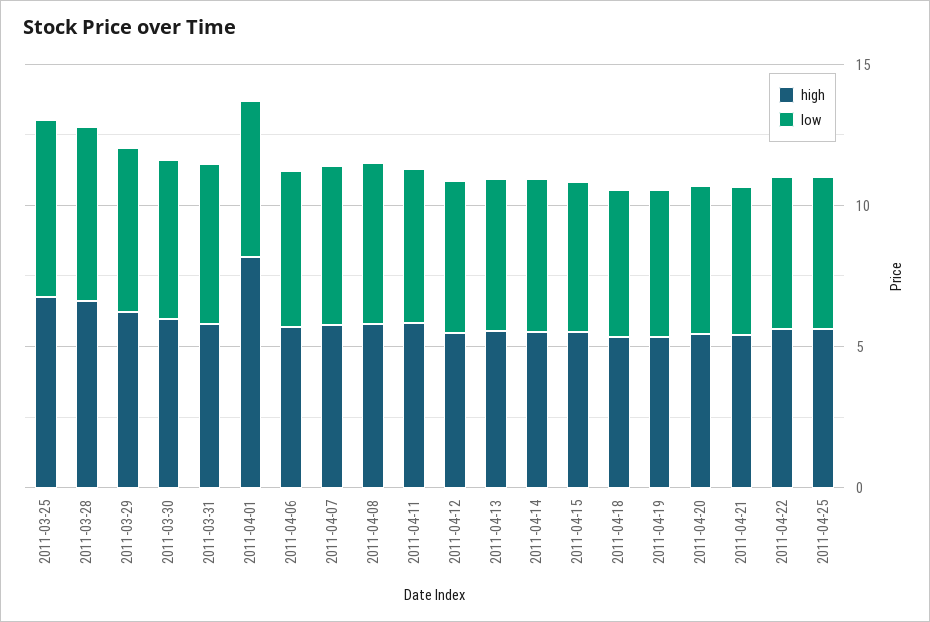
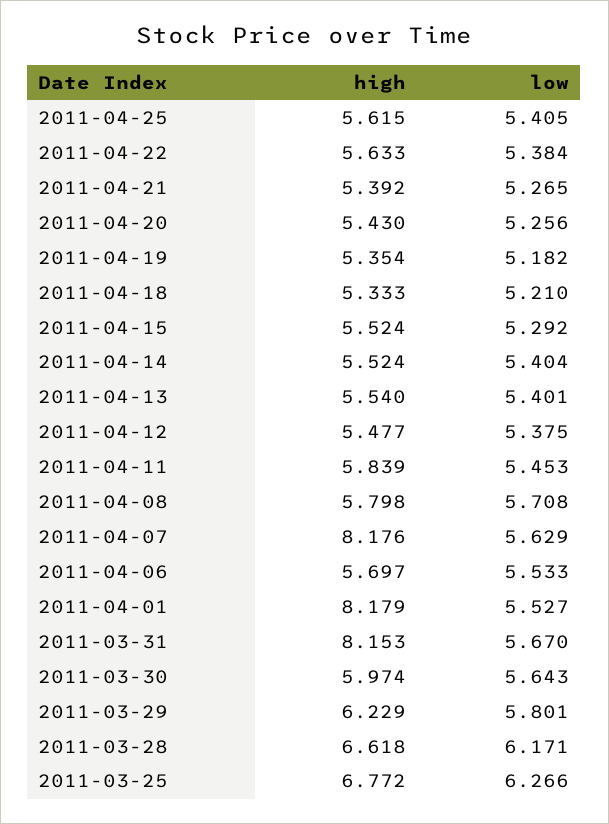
  {
    "high": {
      "2011-03-25": 6.772,
      "2011-03-28": 6.618,
      "2011-03-29": 6.229,
      "2011-03-30": 5.974,
-     "2011-03-31": 6,
+     "2011-03-31": 8.153,
      "2011-04-01": 8.179,
      "2011-04-06": 5.697,
-     "2011-04-07": 6,
+     "2011-04-07": 8.176,
      "2011-04-08": 5.798,
      "2011-04-11": 5.839,
      "2011-04-12": 5.477,
      "2011-04-13": 5.54,
      "2011-04-14": 5.524,
      "2011-04-15": 5.524,
      "2011-04-18": 5.333,
      "2011-04-19": 5.354,
      "2011-04-20": 5.43,
      "2011-04-21": 5.392,
      "2011-04-22": 5.633,
      "2011-04-25": 5.615
    },
    "low": {
      "2011-03-25": 6.266,
      "2011-03-28": 6.171,
      "2011-03-29": 5.801,
      "2011-03-30": 5.643,
      "2011-03-31": 5.67,
      "2011-04-01": 5.527,
      "2011-04-06": 5.533,
      "2011-04-07": 5.629,
      "2011-04-08": 5.708,
      "2011-04-11": 5.453,
      "2011-04-12": 5.375,
      "2011-04-13": 5.401,
      "2011-04-14": 5.404,
      "2011-04-15": 5.292,
      "2011-04-18": 5.21,
      "2011-04-19": 5.182,
      "2011-04-20": 5.256,
      "2011-04-21": 5.265,
      "2011-04-22": 5.384,
      "2011-04-25": 5.405
    }
  }

